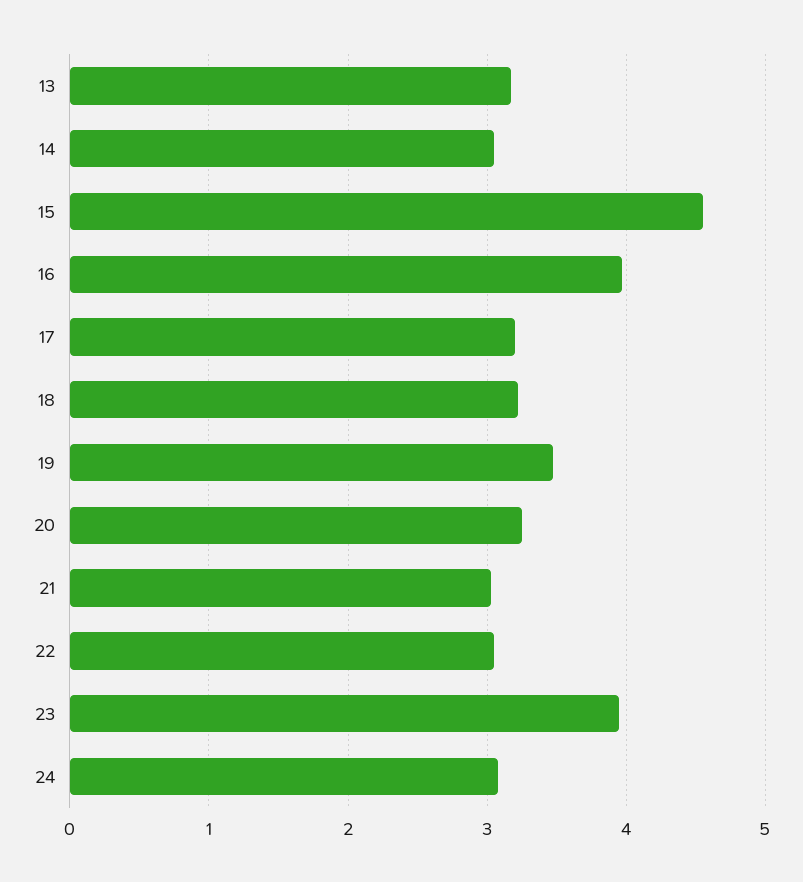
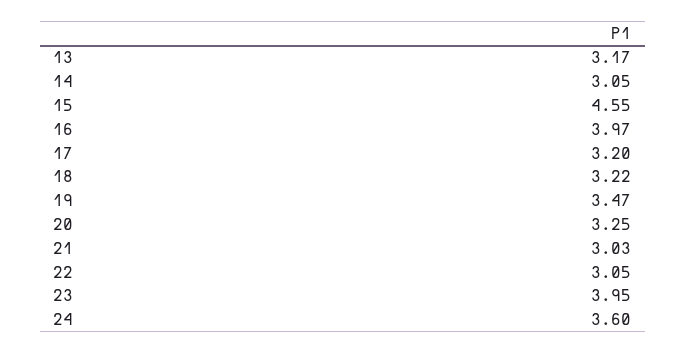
  {
    "13": 3.17,
    "14": 3.05,
    "15": 4.55,
    "16": 3.97,
    "17": 3.2,
    "18": 3.22,
    "19": 3.47,
    "20": 3.25,
    "21": 3.03,
    "22": 3.05,
    "23": 3.95,
-   "24": 3.1
+   "24": 3.6
  }

